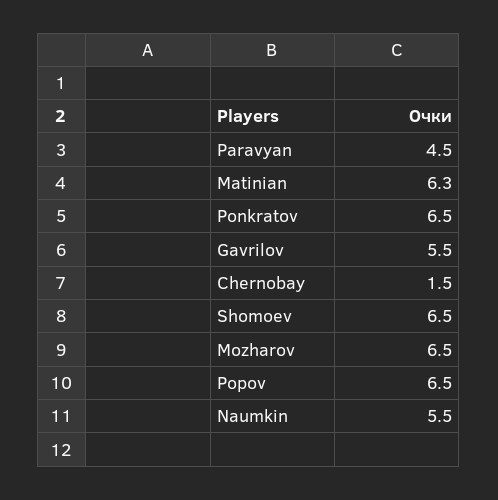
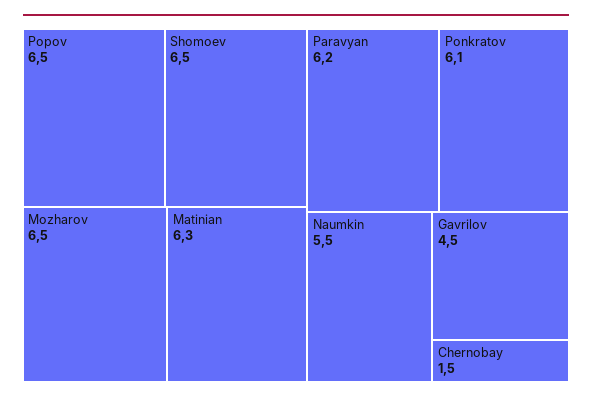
  {
-   "Paravyan": 4.5,
+   "Paravyan": 6.2,
    "Matinian": 6.3,
-   "Ponkratov": 6.5,
+   "Ponkratov": 6.1,
-   "Gavrilov": 5.5,
+   "Gavrilov": 4.5,
    "Chernobay": 1.5,
    "Shomoev": 6.5,
    "Mozharov": 6.5,
    "Popov": 6.5,
    "Naumkin": 5.5
  }

